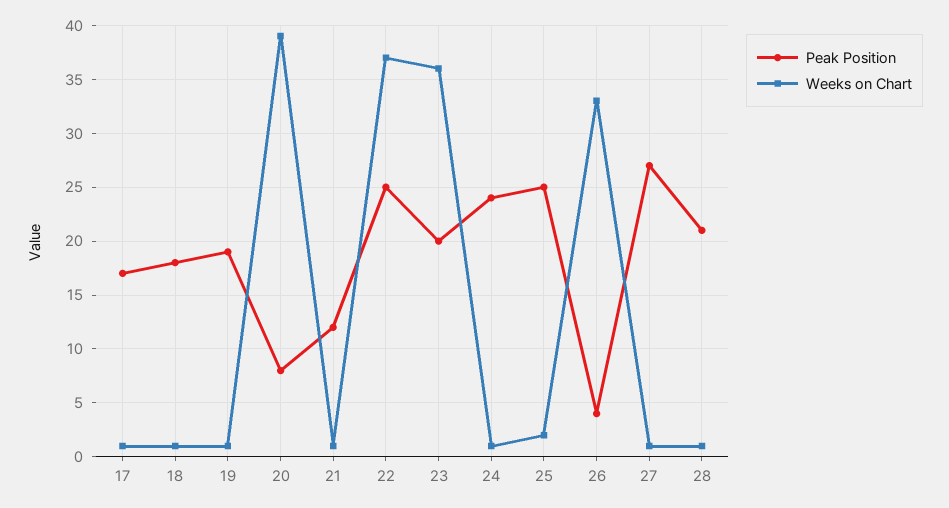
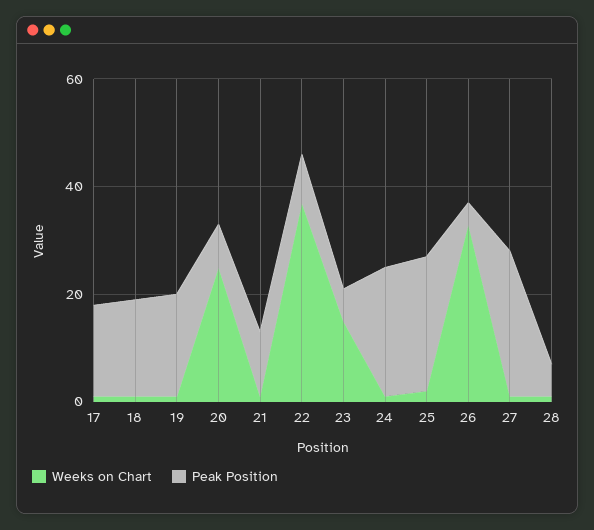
  {
    "Peak Position": {
      "17": 17,
      "18": 18,
      "19": 19,
      "20": 8,
      "21": 12,
-     "22": 25,
+     "22": 10,
-     "23": 20,
+     "23": 5,
      "24": 24,
      "25": 25,
      "26": 4,
      "27": 27,
-     "28": 21
+     "28": 5
    },
    "Weeks on Chart": {
      "17": 1,
      "18": 1,
      "19": 1,
-     "20": 39,
+     "20": 25,
      "21": 1,
      "22": 37,
-     "23": 36,
+     "23": 15,
      "24": 1,
      "25": 2,
      "26": 33,
      "27": 1,
      "28": 1
    }
  }

